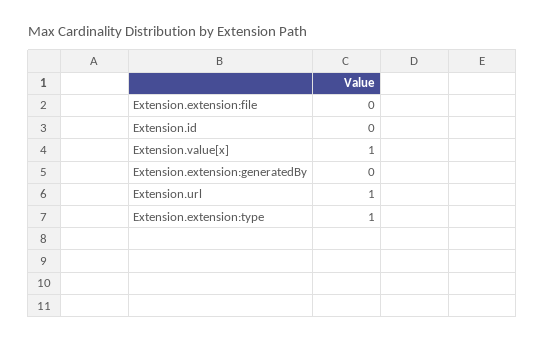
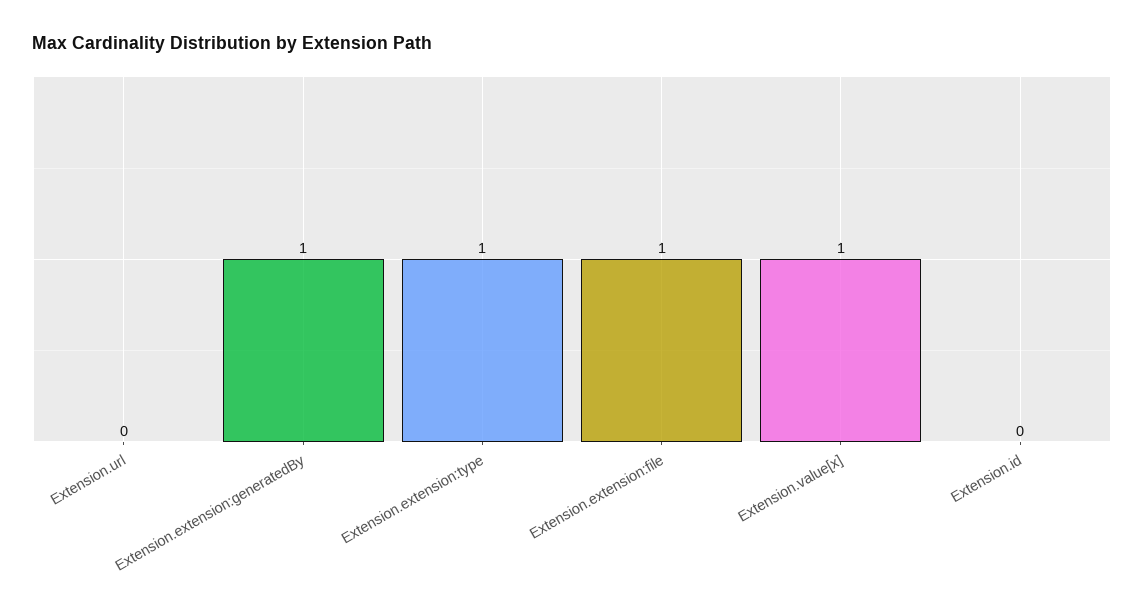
  {
-   "Extension.extension:file": 0,
+   "Extension.extension:file": 1,
    "Extension.id": 0,
    "Extension.value[x]": 1,
-   "Extension.extension:generatedBy": 0,
+   "Extension.extension:generatedBy": 1,
-   "Extension.url": 1,
+   "Extension.url": 0,
    "Extension.extension:type": 1
  }

